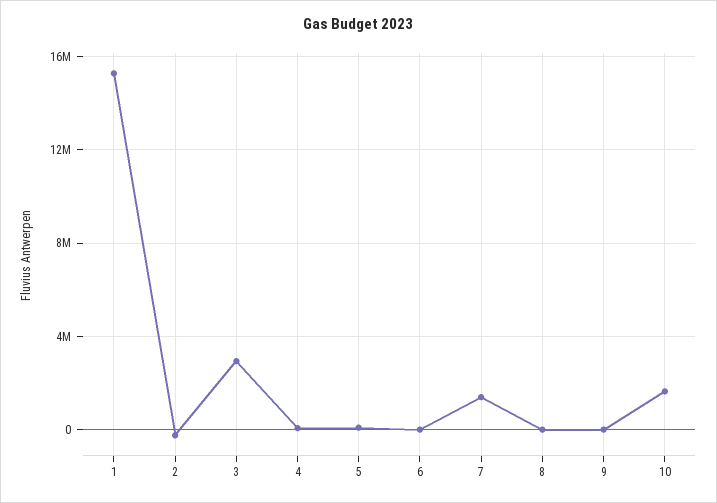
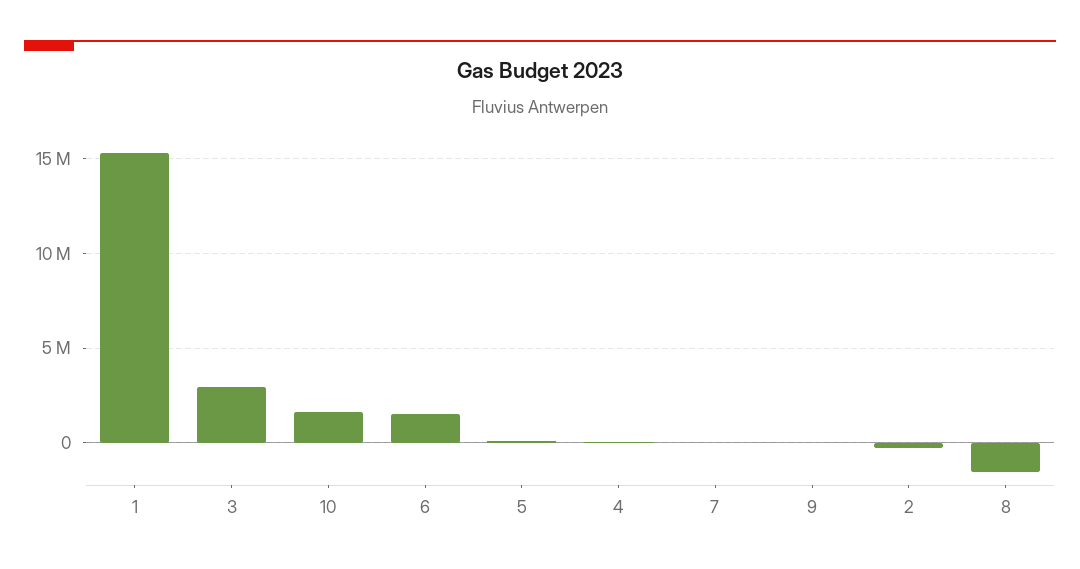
  {
    "1": 15500000,
    "2": -500000,
    "3": 3000000,
    "4": 0,
    "5": 0,
-   "6": 0,
+   "6": 1500000,
-   "7": 1500000,
+   "7": 0,
-   "8": 0,
+   "8": -1500000,
    "9": 0,
    "10": 1500000
  }

